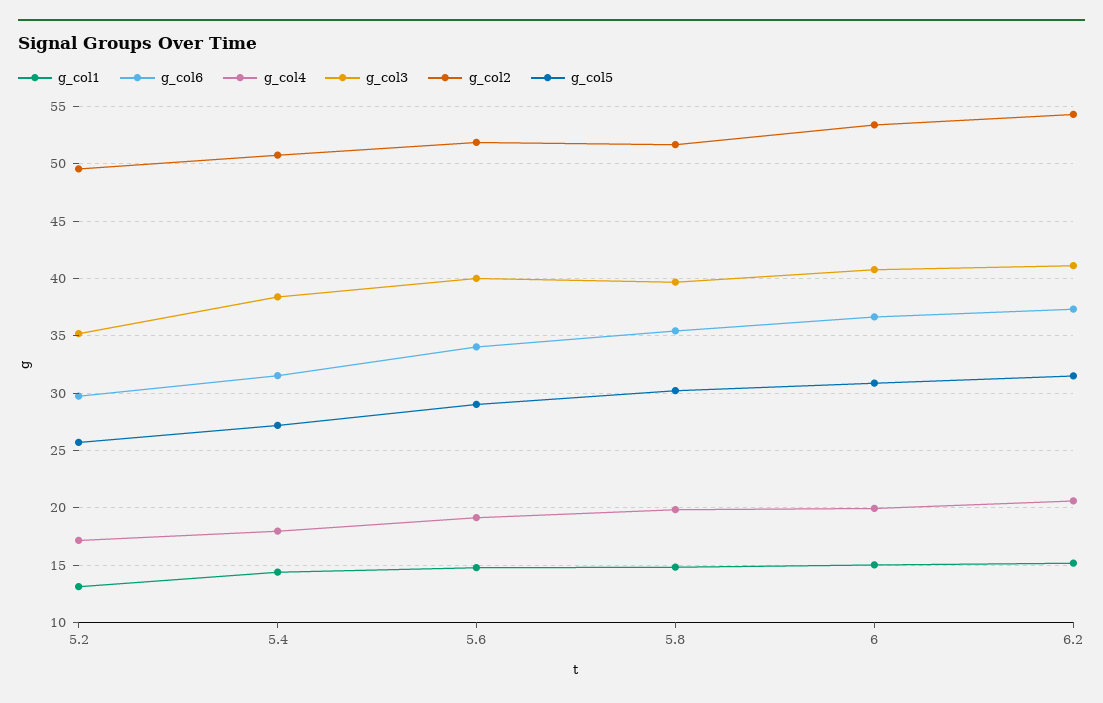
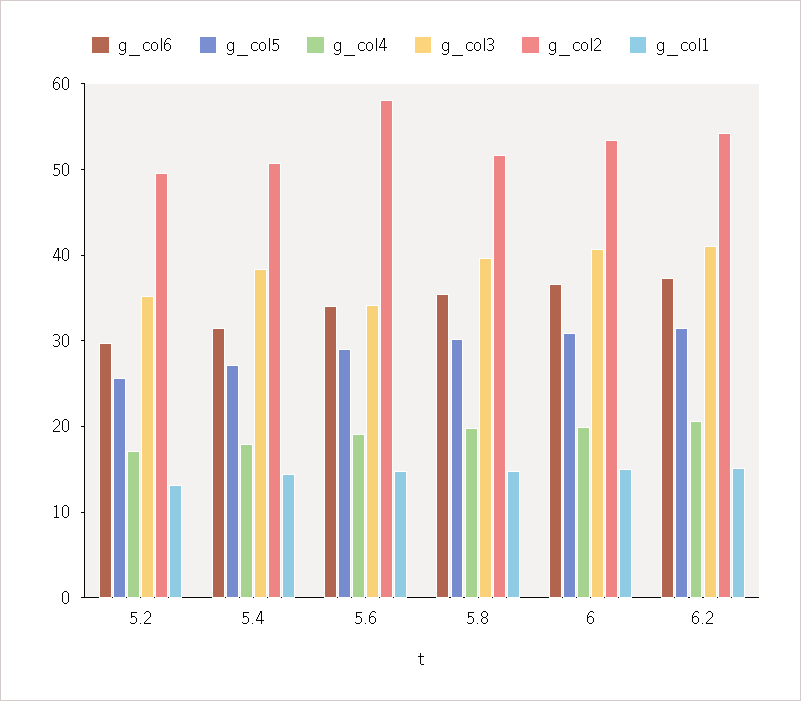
  {
    "g_col1": {
      "5.2": 13,
      "5.4": 14,
      "5.6": 15,
      "5.8": 15,
      "6": 15,
      "6.2": 15
    },
    "g_col6": {
      "5.2": 30,
      "5.4": 32,
      "5.6": 34,
      "5.8": 35,
      "6": 37,
      "6.2": 37
    },
    "g_col4": {
      "5.2": 17,
      "5.4": 18,
      "5.6": 19,
      "5.8": 20,
      "6": 20,
      "6.2": 21
    },
    "g_col3": {
      "5.2": 35,
      "5.4": 38,
-     "5.6": 40,
+     "5.6": 34,
      "5.8": 40,
      "6": 41,
      "6.2": 41
    },
    "g_col2": {
      "5.2": 50,
      "5.4": 51,
-     "5.6": 52,
+     "5.6": 58,
      "5.8": 52,
      "6": 53,
      "6.2": 54
    },
    "g_col5": {
      "5.2": 26,
      "5.4": 27,
      "5.6": 29,
      "5.8": 30,
      "6": 31,
      "6.2": 32
    }
  }

